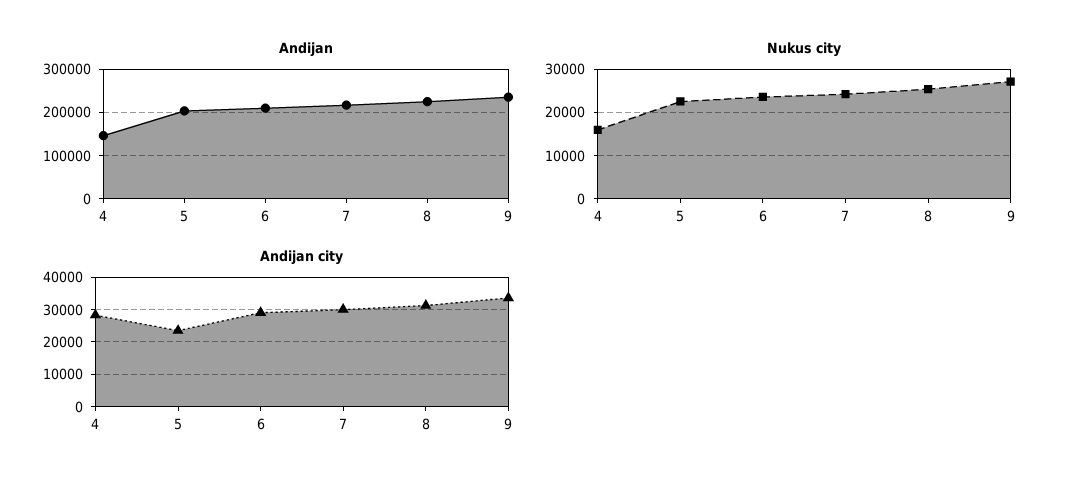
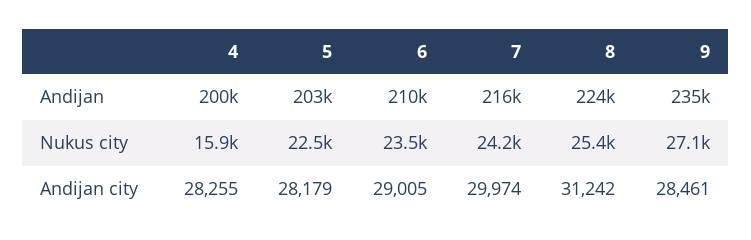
  {
    "Andijan": {
-     "4": 140000,
+     "4": 200000,
      "5": 203000,
      "6": 210000,
      "7": 216000,
      "8": 224000,
      "9": 235000
    },
    "Nukus city": {
      "4": 15900,
      "5": 22500,
      "6": 23500,
      "7": 24200,
      "8": 25400,
      "9": 27100
    },
    "Andijan city": {
      "4": 28255,
-     "5": 24000,
+     "5": 28179,
      "6": 29005,
      "7": 29974,
      "8": 31242,
-     "9": 34000
+     "9": 28461
    }
  }

